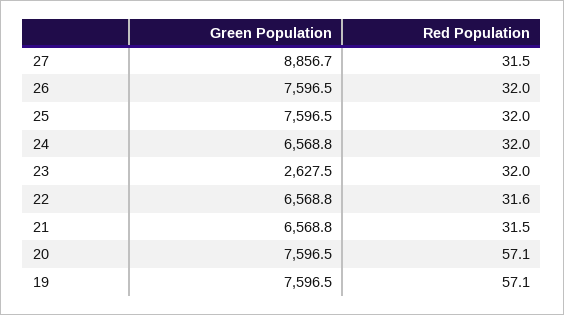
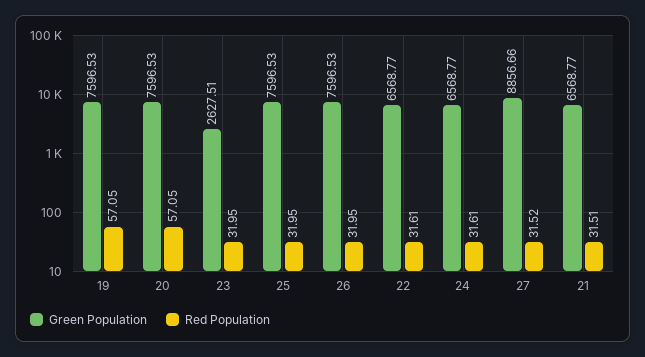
  {
    "Green Population": {
      "27": 8856.66,
      "26": 7596.53,
      "25": 7596.53,
      "24": 6568.77,
      "23": 2627.51,
      "22": 6568.77,
      "21": 6568.77,
      "20": 7596.53,
      "19": 7596.53
    },
    "Red Population": {
      "27": 31.52,
      "26": 31.95,
      "25": 31.95,
-     "24": 32,
+     "24": 31.61,
      "23": 31.95,
      "22": 31.61,
      "21": 31.51,
      "20": 57.05,
      "19": 57.05
    }
  }

